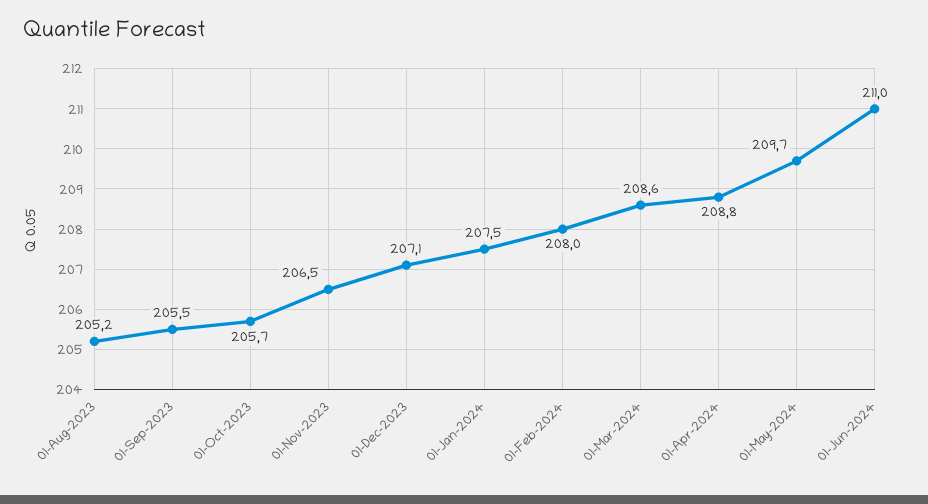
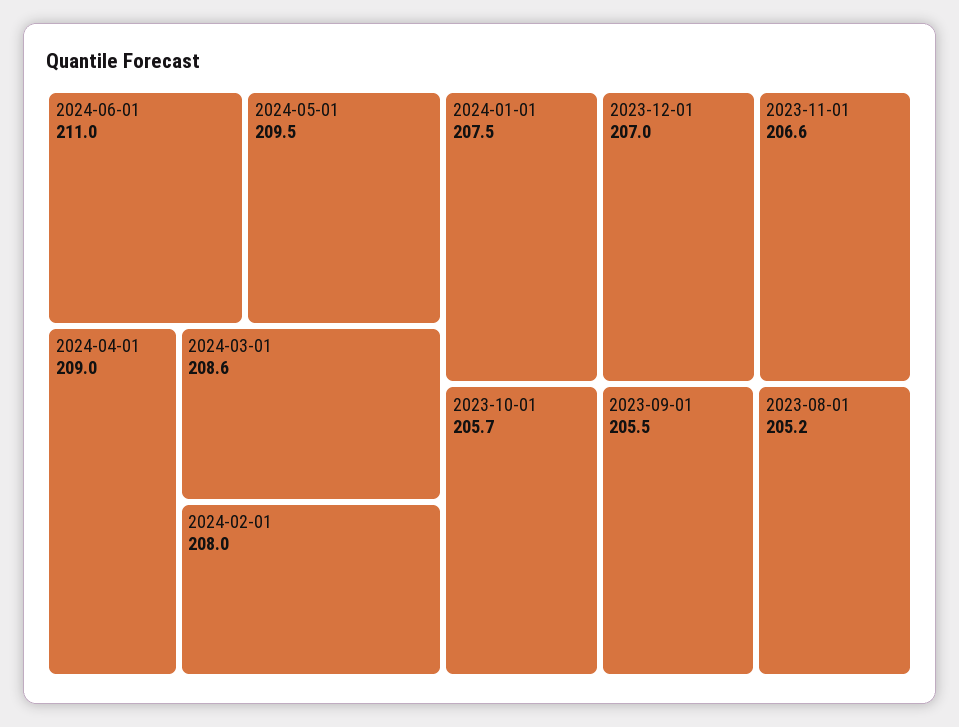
  {
    "01-Aug-2023": 205.2,
    "01-Sep-2023": 205.5,
    "01-Oct-2023": 205.7,
-   "01-Nov-2023": 206.5,
+   "01-Nov-2023": 206.6,
-   "01-Dec-2023": 207.1,
+   "01-Dec-2023": 207,
    "01-Jan-2024": 207.5,
    "01-Feb-2024": 208,
    "01-Mar-2024": 208.6,
-   "01-Apr-2024": 208.8,
+   "01-Apr-2024": 209,
-   "01-May-2024": 209.7,
+   "01-May-2024": 209.5,
    "01-Jun-2024": 211
  }

